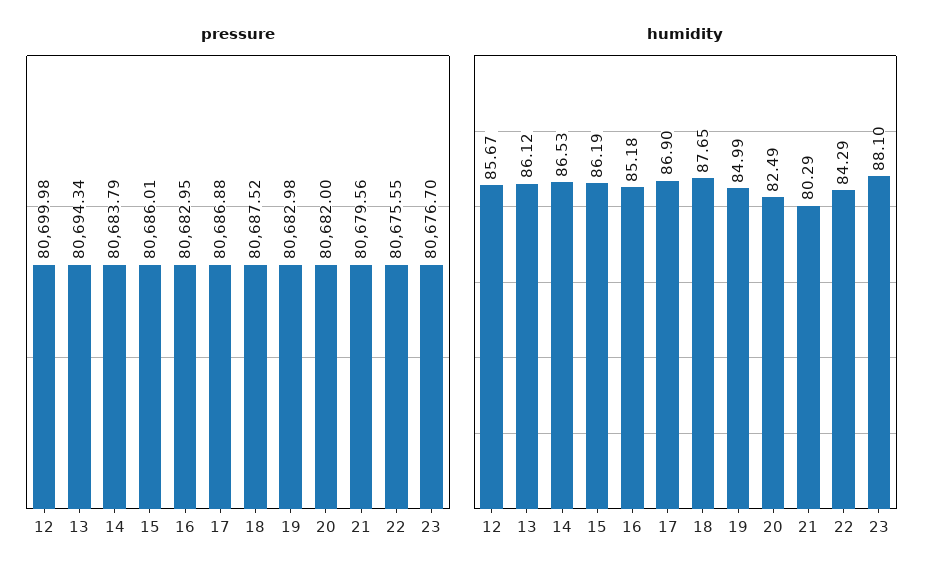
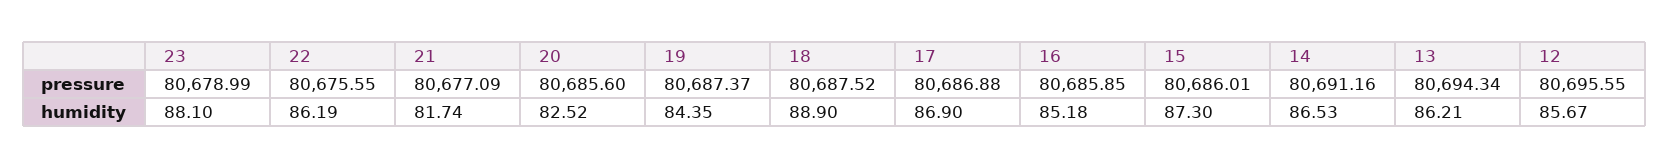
  {
    "pressure": {
-     "12": 80699.98,
+     "12": 80695.55,
      "13": 80694.34,
-     "14": 80683.79,
+     "14": 80691.16,
      "15": 80686.01,
-     "16": 80682.95,
+     "16": 80685.85,
      "17": 80686.88,
      "18": 80687.52,
-     "19": 80682.98,
+     "19": 80687.37,
-     "20": 80682,
+     "20": 80685.6,
-     "21": 80679.56,
+     "21": 80677.09,
      "22": 80675.55,
-     "23": 80676.7
+     "23": 80678.99
    },
    "humidity": {
      "12": 85.67,
-     "13": 86.12,
+     "13": 86.21,
      "14": 86.53,
-     "15": 86.19,
+     "15": 87.3,
      "16": 85.18,
      "17": 86.9,
-     "18": 87.65,
+     "18": 88.9,
-     "19": 84.99,
+     "19": 84.35,
-     "20": 82.49,
+     "20": 82.52,
-     "21": 80.29,
+     "21": 81.74,
-     "22": 84.29,
+     "22": 86.19,
      "23": 88.1
    }
  }

